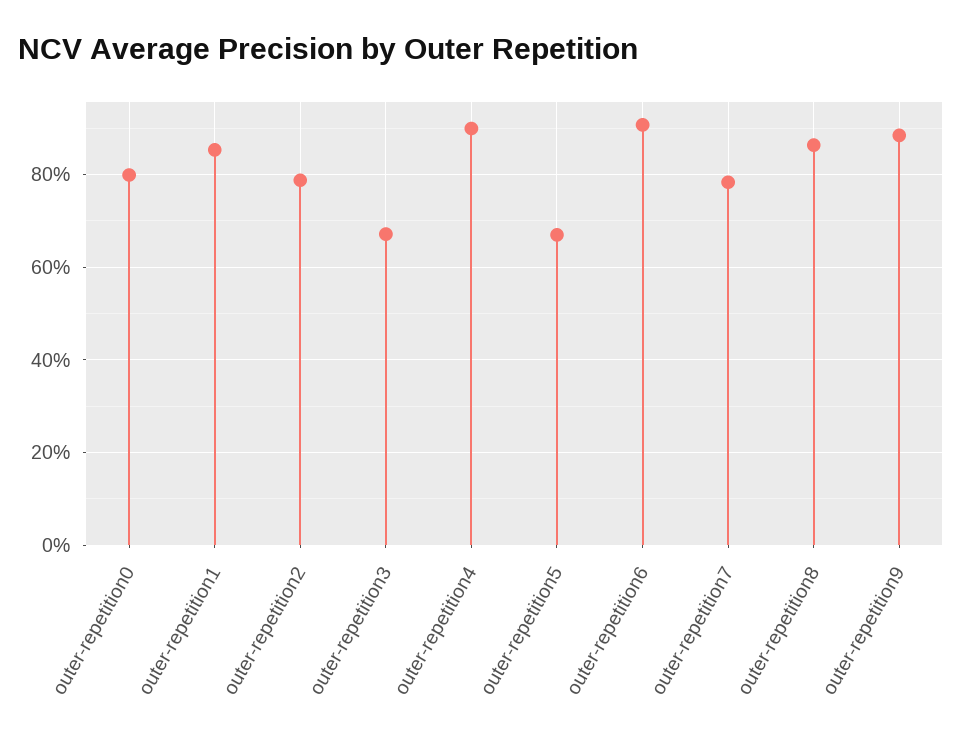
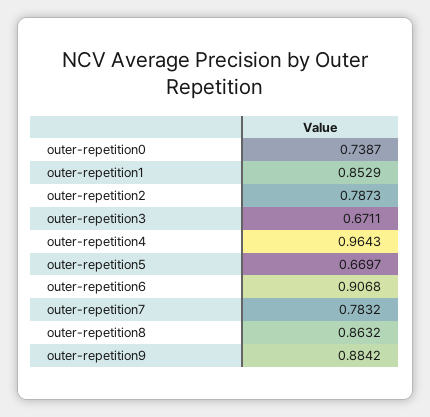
  {
-   "outer-repetition0": 0.8,
+   "outer-repetition0": 0.7387,
    "outer-repetition1": 0.8529,
    "outer-repetition2": 0.7873,
    "outer-repetition3": 0.6711,
-   "outer-repetition4": 0.9,
+   "outer-repetition4": 0.9643,
    "outer-repetition5": 0.6697,
    "outer-repetition6": 0.9068,
    "outer-repetition7": 0.7832,
    "outer-repetition8": 0.8632,
    "outer-repetition9": 0.8842
  }

